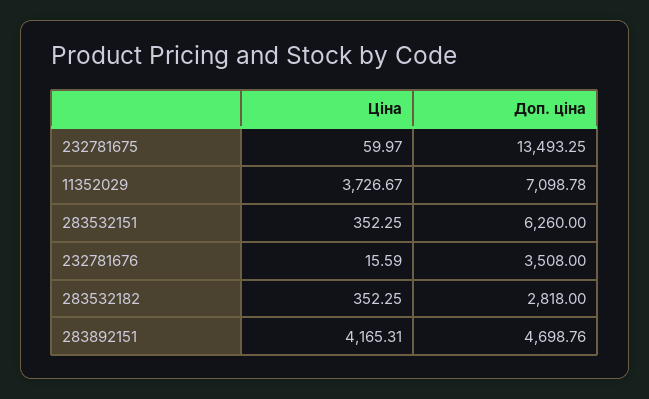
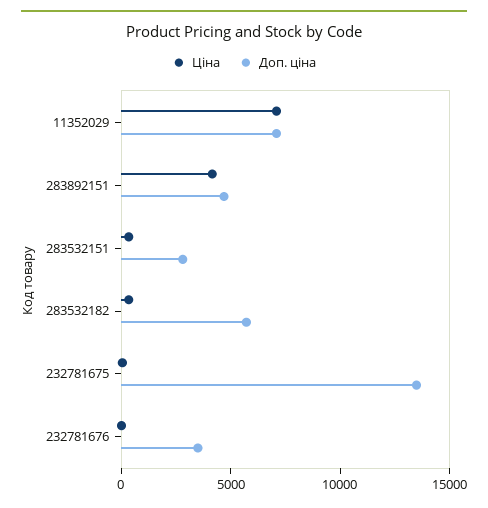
  {
    "Ціна": {
      "232781675": 59.97,
-     "11352029": 3726.67,
+     "11352029": 7000,
      "283532151": 352.25,
      "232781676": 15.59,
      "283532182": 352.25,
      "283892151": 4165.31
    },
    "Доп. ціна": {
      "232781675": 13493.25,
      "11352029": 7098.78,
-     "283532151": 6260,
+     "283532151": 3000,
      "232781676": 3508,
-     "283532182": 2818,
+     "283532182": 6000,
      "283892151": 4698.76
    }
  }

